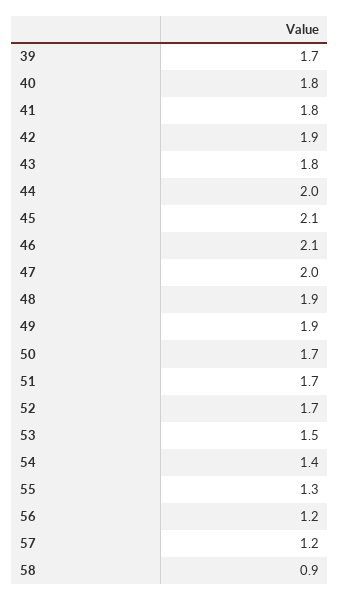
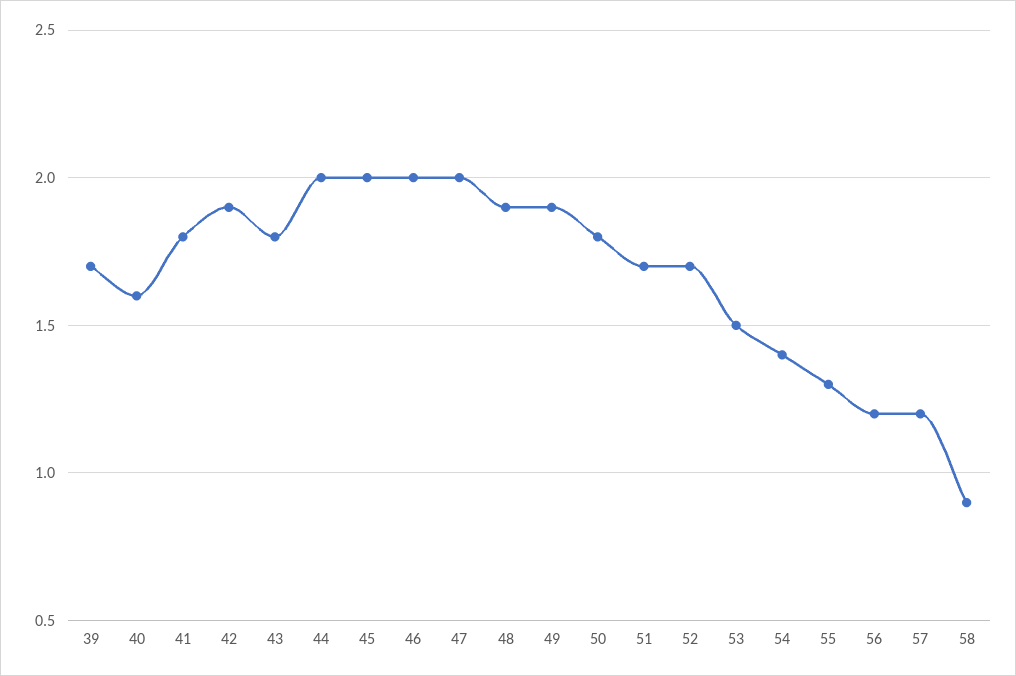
  {
    "39": 1.7,
-   "40": 1.8,
+   "40": 1.6,
    "41": 1.8,
    "42": 1.9,
    "43": 1.8,
    "44": 2,
-   "45": 2.1,
+   "45": 2,
-   "46": 2.1,
+   "46": 2,
    "47": 2,
    "48": 1.9,
    "49": 1.9,
-   "50": 1.7,
+   "50": 1.8,
    "51": 1.7,
    "52": 1.7,
    "53": 1.5,
    "54": 1.4,
    "55": 1.3,
    "56": 1.2,
    "57": 1.2,
    "58": 0.9
  }

